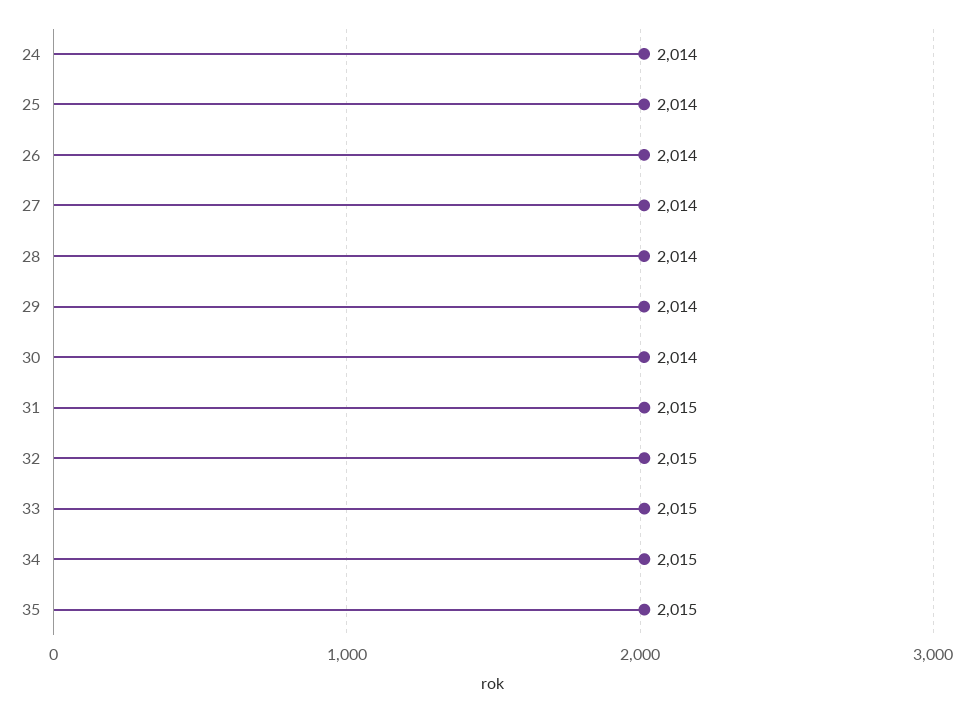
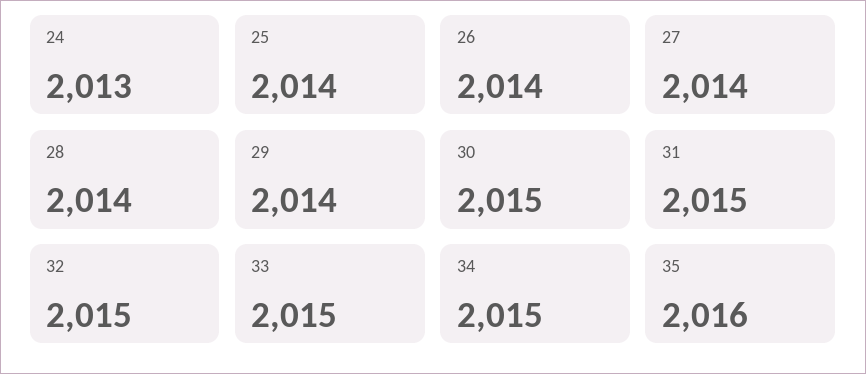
  {
-   "24": 2014,
+   "24": 2013,
    "25": 2014,
    "26": 2014,
    "27": 2014,
    "28": 2014,
    "29": 2014,
-   "30": 2014,
+   "30": 2015,
    "31": 2015,
    "32": 2015,
    "33": 2015,
    "34": 2015,
-   "35": 2015
+   "35": 2016
  }

